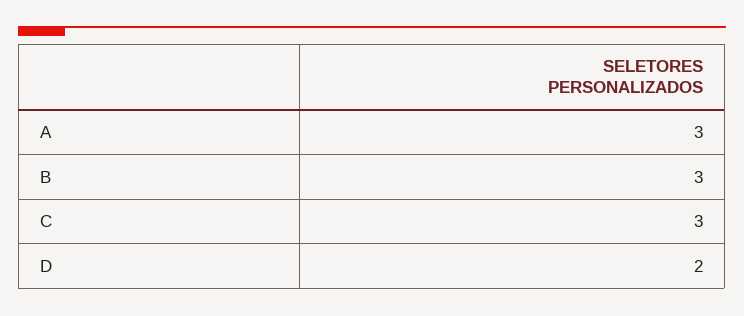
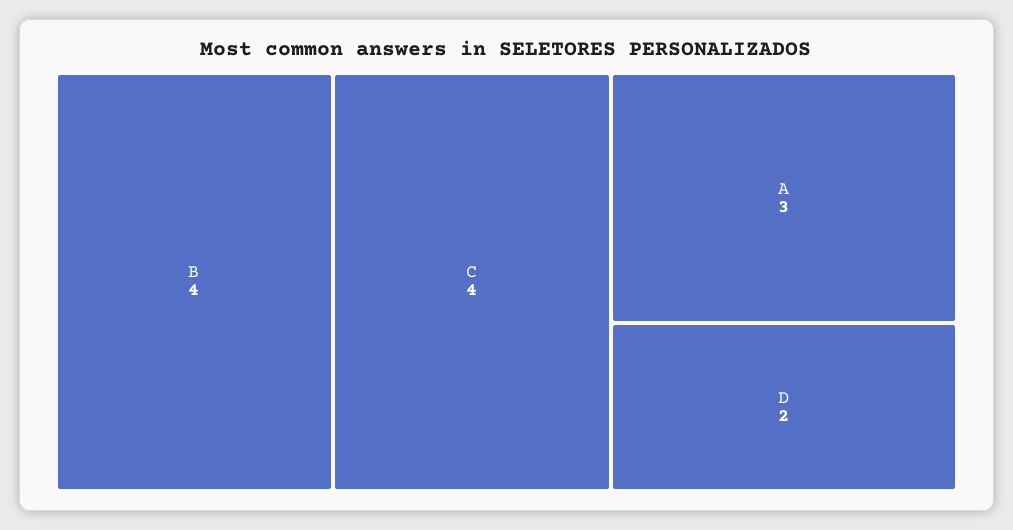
  {
    "A": 3,
-   "B": 3,
+   "B": 4,
-   "C": 3,
+   "C": 4,
    "D": 2
  }

